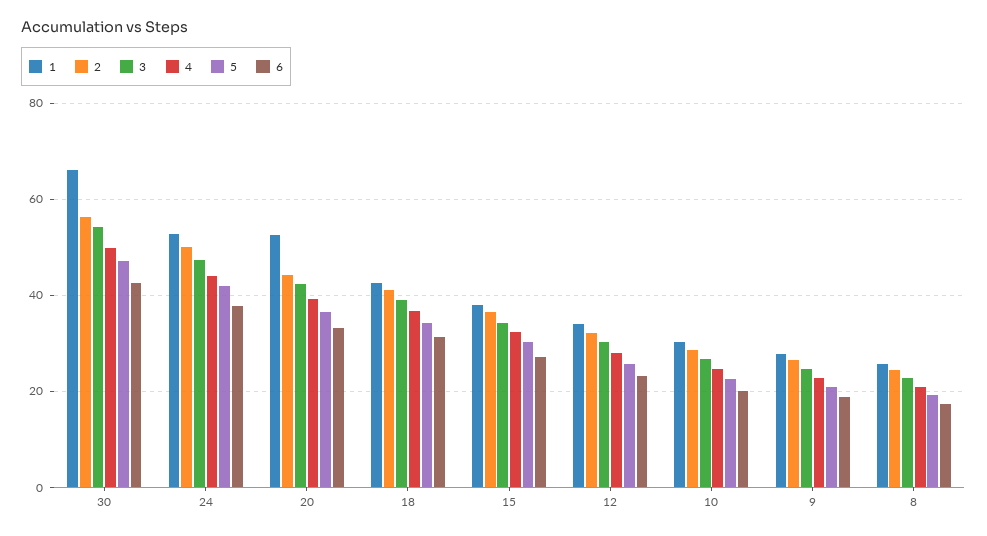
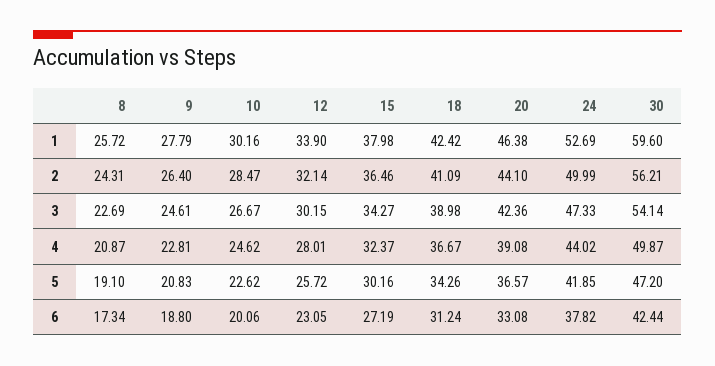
  {
    "1": {
-     "30": 66,
+     "30": 59.6,
      "24": 52.69,
-     "20": 52,
+     "20": 46.38,
      "18": 42.42,
      "15": 37.98,
      "12": 33.9,
      "10": 30.16,
      "9": 27.79,
      "8": 25.72
    },
    "2": {
      "30": 56.21,
      "24": 49.99,
      "20": 44.1,
      "18": 41.09,
      "15": 36.46,
      "12": 32.14,
      "10": 28.47,
      "9": 26.4,
      "8": 24.31
    },
    "3": {
      "30": 54.14,
      "24": 47.33,
      "20": 42.36,
      "18": 38.98,
      "15": 34.27,
      "12": 30.15,
      "10": 26.67,
      "9": 24.61,
      "8": 22.69
    },
    "4": {
      "30": 49.87,
      "24": 44.02,
      "20": 39.08,
      "18": 36.67,
      "15": 32.37,
      "12": 28.01,
      "10": 24.62,
      "9": 22.81,
      "8": 20.87
    },
    "5": {
      "30": 47.2,
      "24": 41.85,
      "20": 36.57,
      "18": 34.26,
      "15": 30.16,
      "12": 25.72,
      "10": 22.62,
      "9": 20.83,
      "8": 19.1
    },
    "6": {
      "30": 42.44,
      "24": 37.82,
      "20": 33.08,
      "18": 31.24,
      "15": 27.19,
      "12": 23.05,
      "10": 20.06,
      "9": 18.8,
      "8": 17.34
    }
  }

